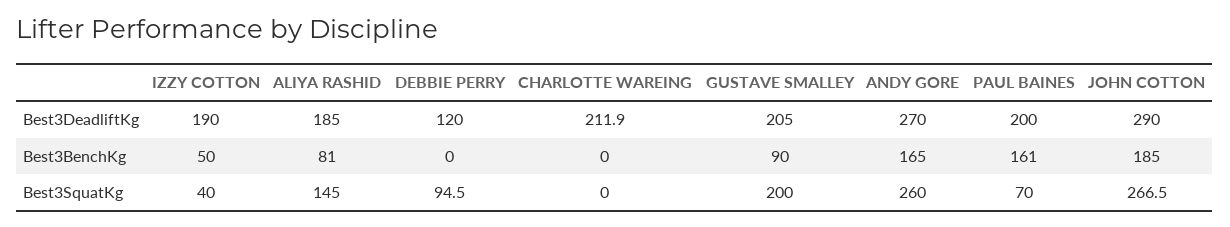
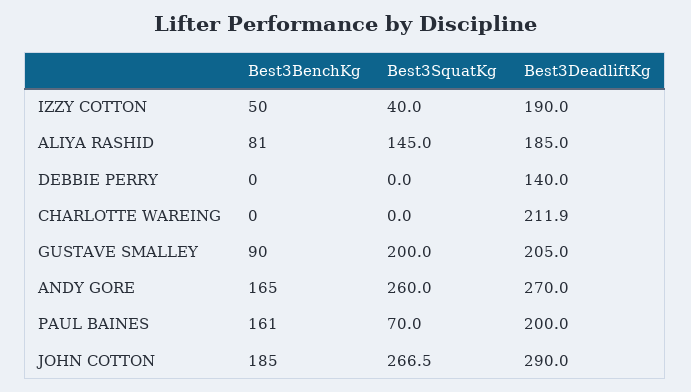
  {
    "IZZY COTTON": {
      "Best3DeadliftKg": 190,
      "Best3BenchKg": 50,
      "Best3SquatKg": 40
    },
    "ALIYA RASHID": {
      "Best3DeadliftKg": 185,
      "Best3BenchKg": 81,
      "Best3SquatKg": 145
    },
    "DEBBIE PERRY": {
-     "Best3DeadliftKg": 120,
+     "Best3DeadliftKg": 140,
      "Best3BenchKg": 0,
-     "Best3SquatKg": 94.5
+     "Best3SquatKg": 0
    },
    "CHARLOTTE WAREING": {
      "Best3DeadliftKg": 211.9,
      "Best3BenchKg": 0,
      "Best3SquatKg": 0
    },
    "GUSTAVE SMALLEY": {
      "Best3DeadliftKg": 205,
      "Best3BenchKg": 90,
      "Best3SquatKg": 200
    },
    "ANDY GORE": {
      "Best3DeadliftKg": 270,
      "Best3BenchKg": 165,
      "Best3SquatKg": 260
    },
    "PAUL BAINES": {
      "Best3DeadliftKg": 200,
      "Best3BenchKg": 161,
      "Best3SquatKg": 70
    },
    "JOHN COTTON": {
      "Best3DeadliftKg": 290,
      "Best3BenchKg": 185,
      "Best3SquatKg": 266.5
    }
  }

